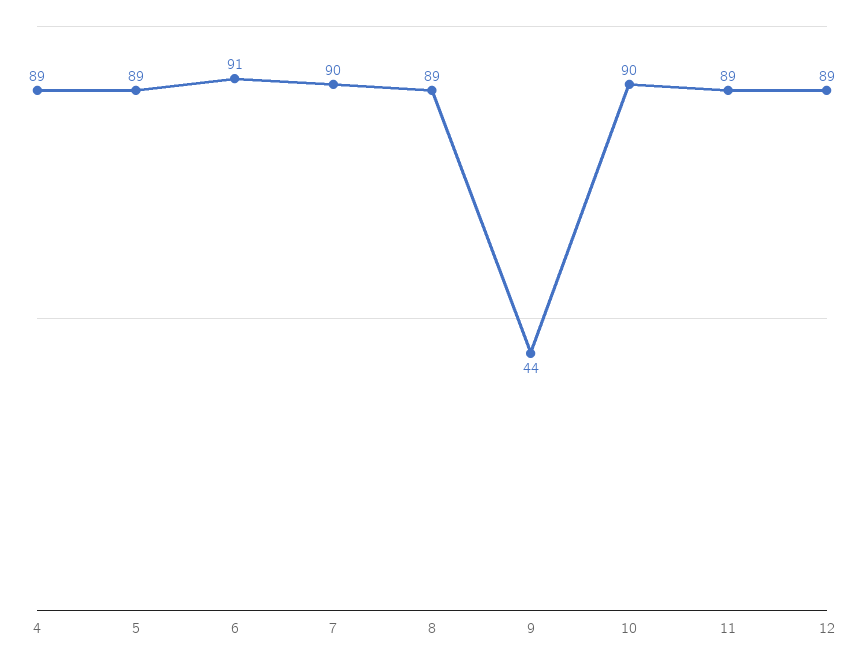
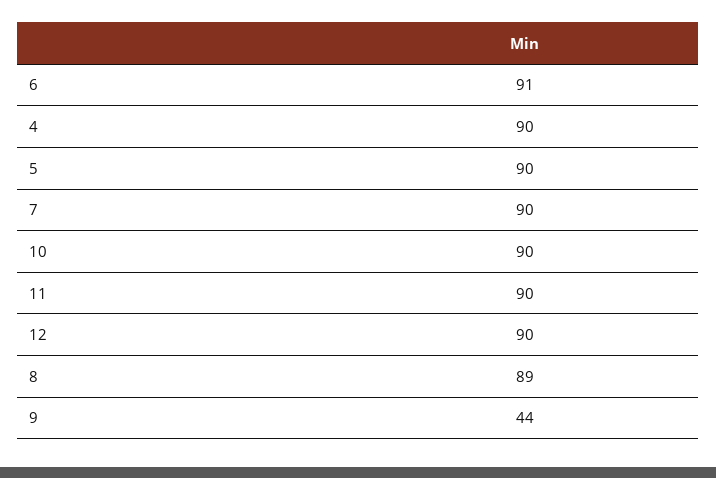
  {
-   "4": 89,
+   "4": 90,
-   "5": 89,
+   "5": 90,
    "6": 91,
    "7": 90,
    "8": 89,
    "9": 44,
    "10": 90,
-   "11": 89,
+   "11": 90,
-   "12": 89
+   "12": 90
  }

